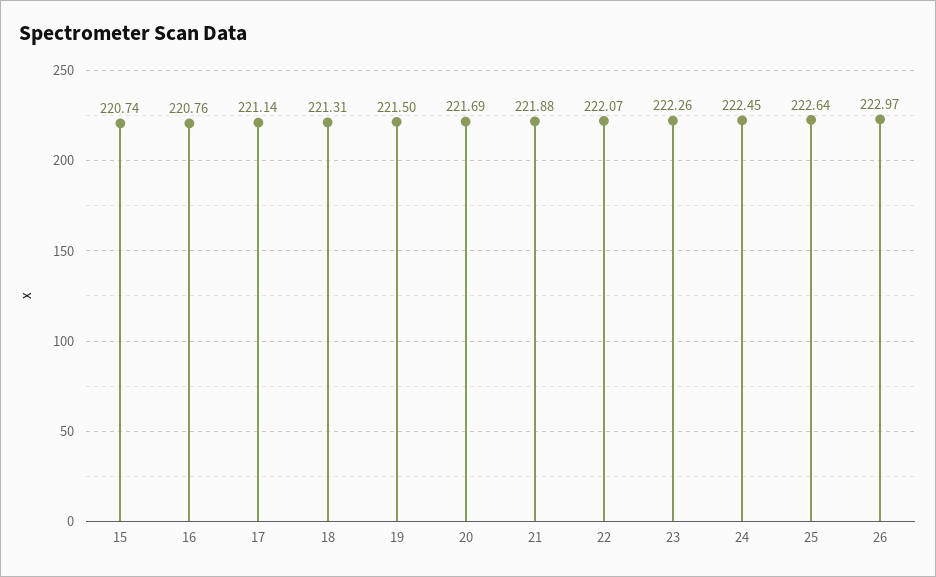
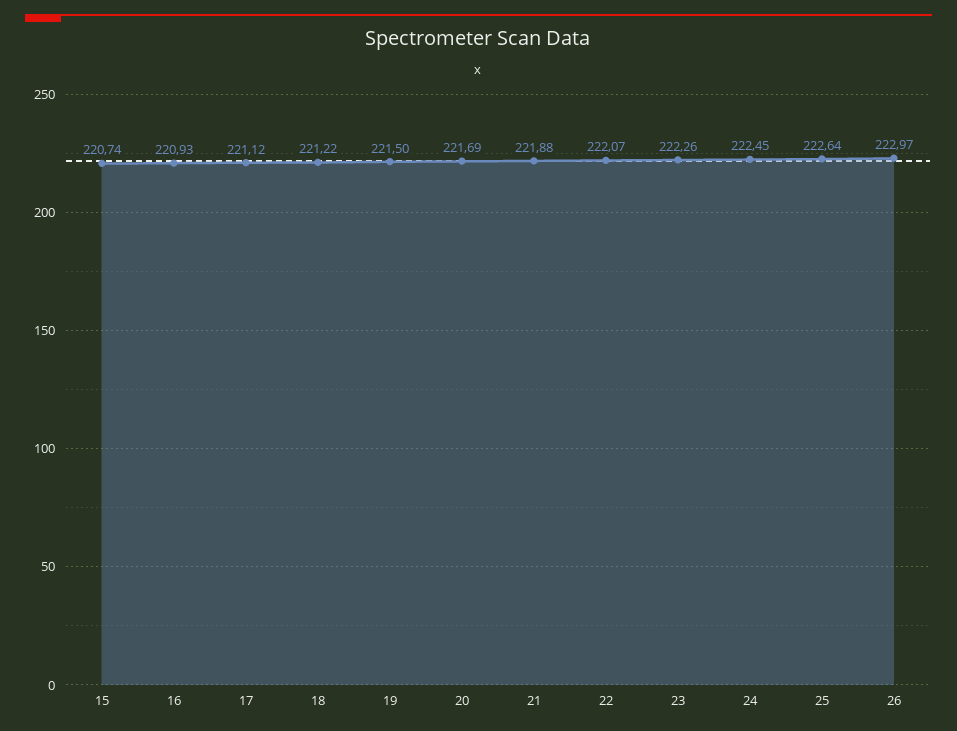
  {
    "15": 220.74,
-   "16": 220.76,
+   "16": 220.93,
-   "17": 221.14,
+   "17": 221.12,
-   "18": 221.31,
+   "18": 221.22,
    "19": 221.5,
    "20": 221.69,
    "21": 221.88,
    "22": 222.07,
    "23": 222.26,
    "24": 222.45,
    "25": 222.64,
    "26": 222.97
  }

